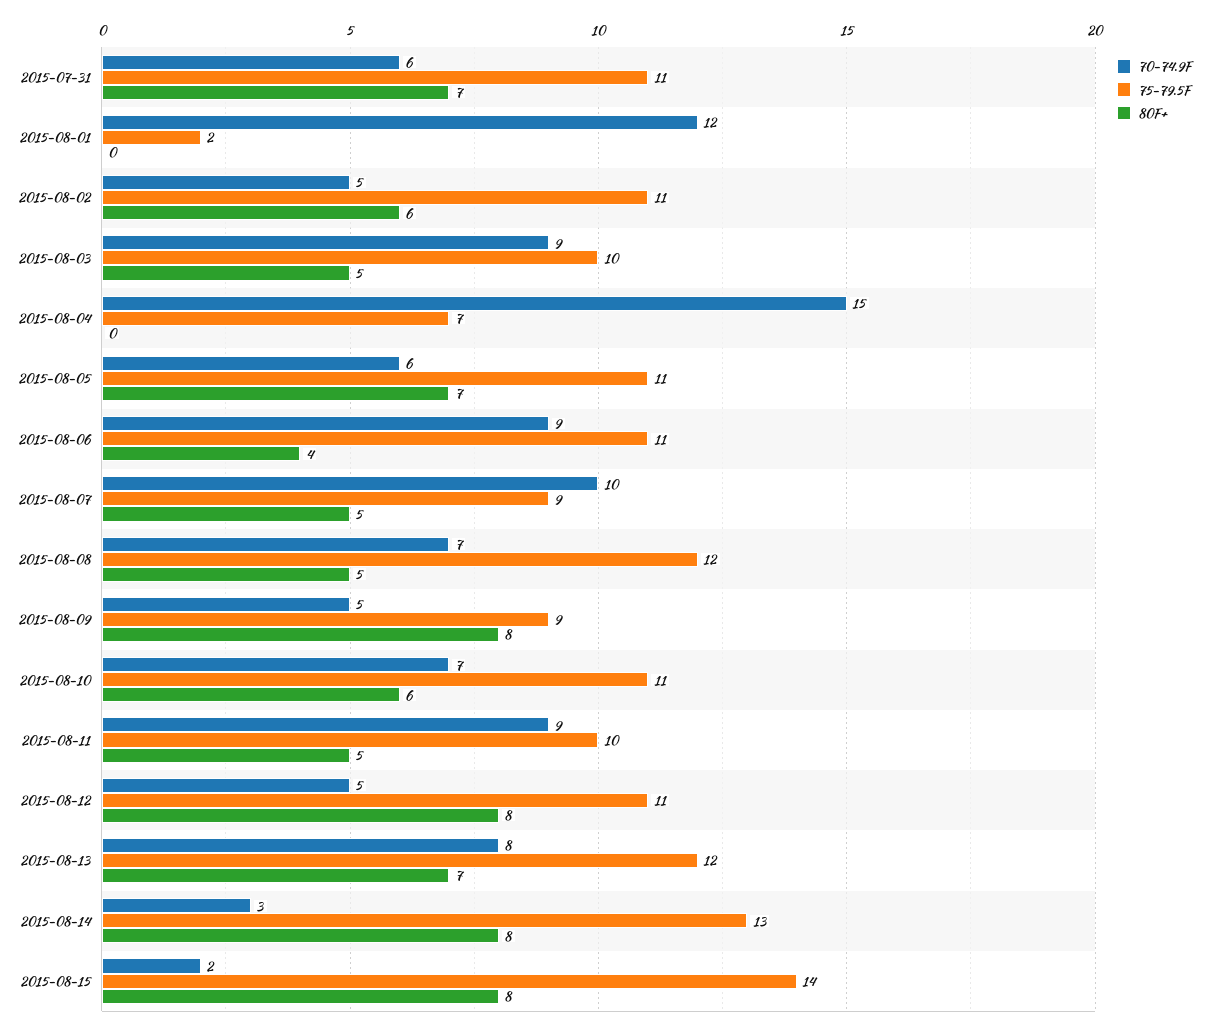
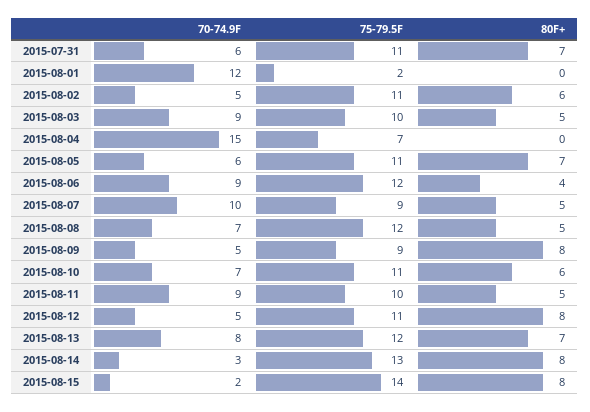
  {
    "70-74.9F": {
      "2015-07-31": 6,
      "2015-08-01": 12,
      "2015-08-02": 5,
      "2015-08-03": 9,
      "2015-08-04": 15,
      "2015-08-05": 6,
      "2015-08-06": 9,
      "2015-08-07": 10,
      "2015-08-08": 7,
      "2015-08-09": 5,
      "2015-08-10": 7,
      "2015-08-11": 9,
      "2015-08-12": 5,
      "2015-08-13": 8,
      "2015-08-14": 3,
      "2015-08-15": 2
    },
    "75-79.5F": {
      "2015-07-31": 11,
      "2015-08-01": 2,
      "2015-08-02": 11,
      "2015-08-03": 10,
      "2015-08-04": 7,
      "2015-08-05": 11,
-     "2015-08-06": 11,
+     "2015-08-06": 12,
      "2015-08-07": 9,
      "2015-08-08": 12,
      "2015-08-09": 9,
      "2015-08-10": 11,
      "2015-08-11": 10,
      "2015-08-12": 11,
      "2015-08-13": 12,
      "2015-08-14": 13,
      "2015-08-15": 14
    },
    "80F+": {
      "2015-07-31": 7,
      "2015-08-01": 0,
      "2015-08-02": 6,
      "2015-08-03": 5,
      "2015-08-04": 0,
      "2015-08-05": 7,
      "2015-08-06": 4,
      "2015-08-07": 5,
      "2015-08-08": 5,
      "2015-08-09": 8,
      "2015-08-10": 6,
      "2015-08-11": 5,
      "2015-08-12": 8,
      "2015-08-13": 7,
      "2015-08-14": 8,
      "2015-08-15": 8
    }
  }

